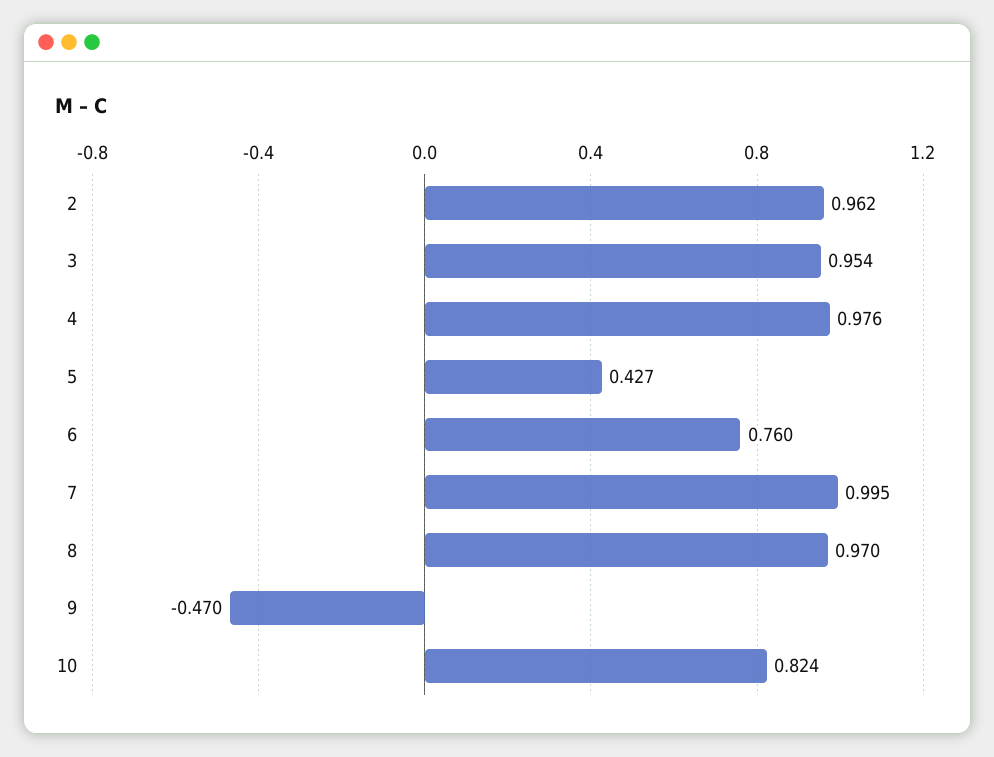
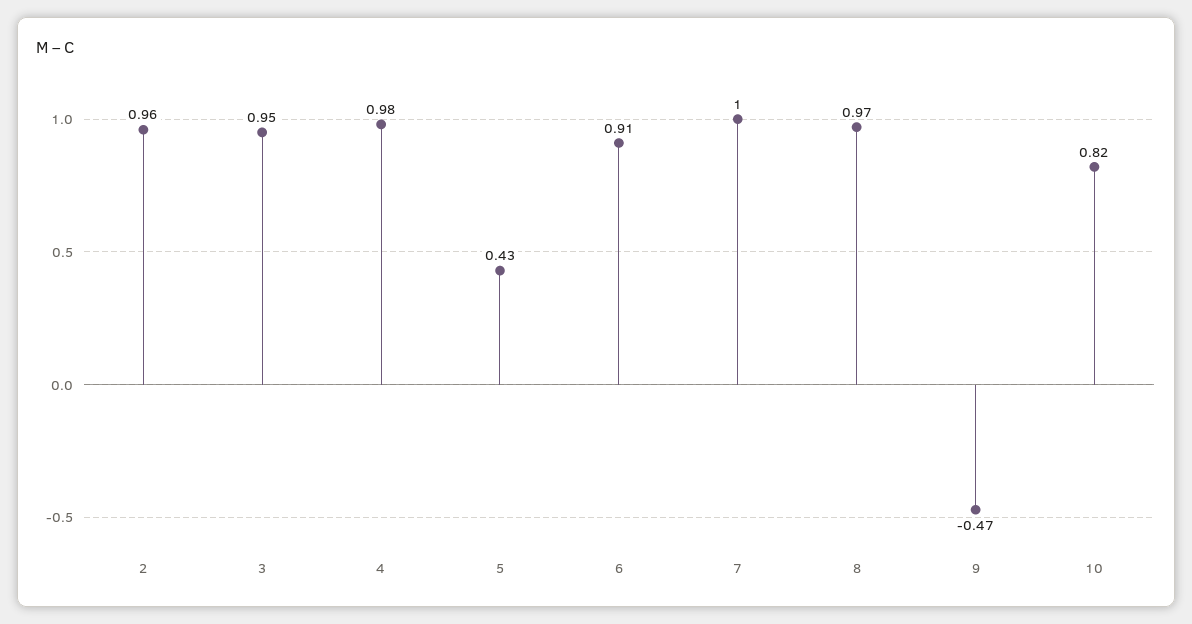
  {
    "2": 0.962,
    "3": 0.954,
    "4": 0.976,
    "5": 0.427,
-   "6": 0.76,
+   "6": 0.91,
    "7": 0.995,
    "8": 0.97,
    "9": -0.47,
    "10": 0.824
  }

